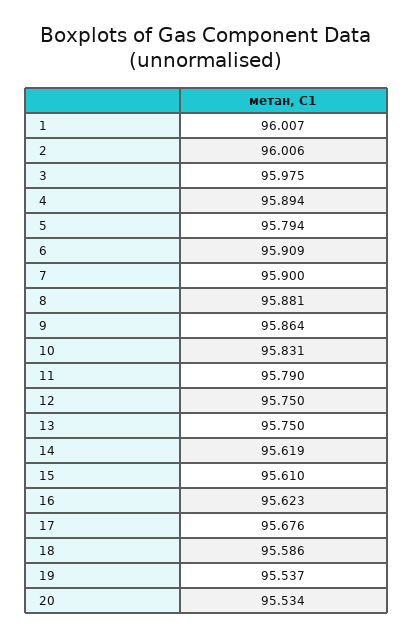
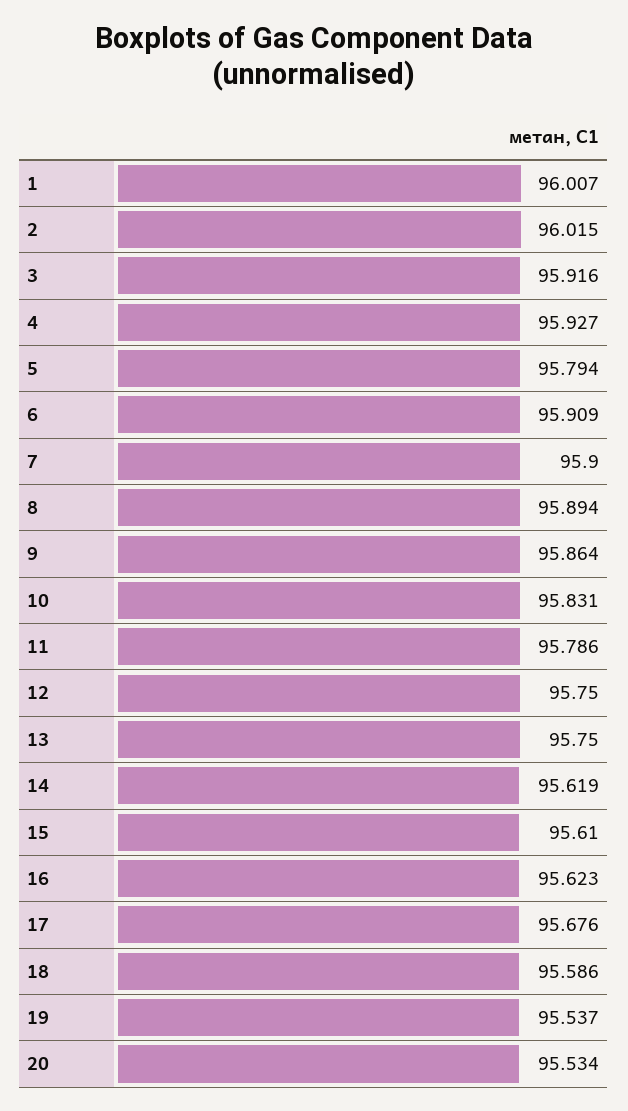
  {
    "1": 96.007,
-   "2": 96.006,
+   "2": 96.015,
-   "3": 95.975,
+   "3": 95.916,
-   "4": 95.894,
+   "4": 95.927,
    "5": 95.794,
    "6": 95.909,
    "7": 95.9,
-   "8": 95.881,
+   "8": 95.894,
    "9": 95.864,
    "10": 95.831,
-   "11": 95.79,
+   "11": 95.786,
    "12": 95.75,
    "13": 95.75,
    "14": 95.619,
    "15": 95.61,
    "16": 95.623,
    "17": 95.676,
    "18": 95.586,
    "19": 95.537,
    "20": 95.534
  }

